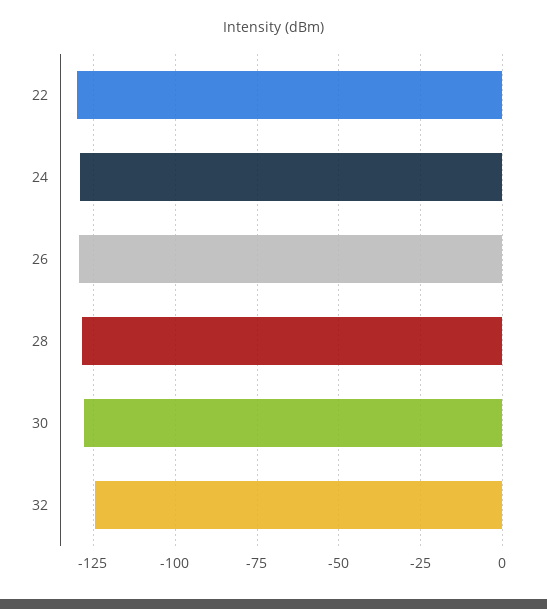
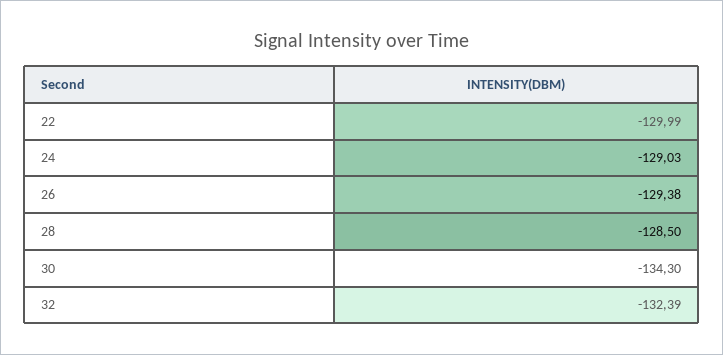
  {
    "22": -129.99,
    "24": -129.03,
    "26": -129.38,
    "28": -128.5,
-   "30": -127.5,
+   "30": -134.3,
-   "32": -125
+   "32": -132.39
  }

